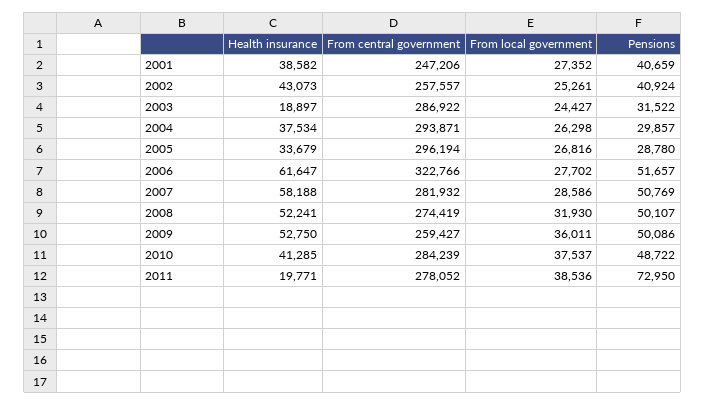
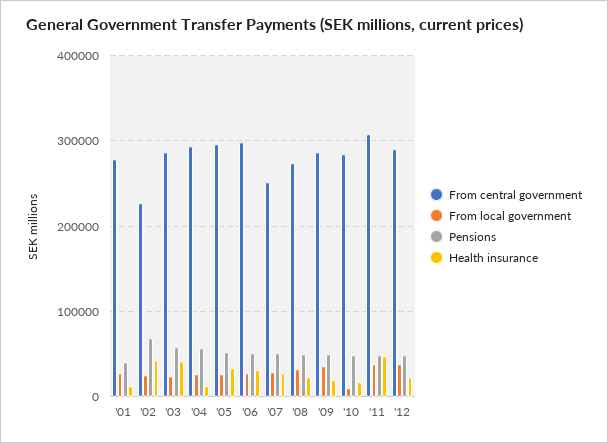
  {
    "Health insurance": {
-     "2001": 38582,
+     "2001": 10000,
      "2002": 43073,
-     "2003": 18897,
+     "2003": 40000,
-     "2004": 37534,
+     "2004": 10000,
      "2005": 33679,
-     "2006": 61647,
+     "2006": 30000,
-     "2007": 58188,
+     "2007": 30000,
-     "2008": 52241,
+     "2008": 20000,
-     "2009": 52750,
+     "2009": 20000,
-     "2010": 41285,
+     "2010": 20000,
-     "2011": 19771
+     "2011": 50000,
+     "'12": 20000
    },
    "From central government": {
-     "2001": 247206,
+     "2001": 280000,
-     "2002": 257557,
+     "2002": 230000,
      "2003": 286922,
      "2004": 293871,
      "2005": 296194,
-     "2006": 322766,
+     "2006": 300000,
-     "2007": 281932,
+     "2007": 250000,
      "2008": 274419,
-     "2009": 259427,
+     "2009": 290000,
      "2010": 284239,
-     "2011": 278052
+     "2011": 310000,
+     "'12": 290000
    },
    "From local government": {
      "2001": 27352,
      "2002": 25261,
      "2003": 24427,
      "2004": 26298,
      "2005": 26816,
      "2006": 27702,
      "2007": 28586,
      "2008": 31930,
      "2009": 36011,
-     "2010": 37537,
+     "2010": 10000,
-     "2011": 38536
+     "2011": 38536,
+     "'12": 40000
    },
    "Pensions": {
      "2001": 40659,
-     "2002": 40924,
+     "2002": 70000,
-     "2003": 31522,
+     "2003": 60000,
-     "2004": 29857,
+     "2004": 60000,
-     "2005": 28780,
+     "2005": 50000,
      "2006": 51657,
      "2007": 50769,
      "2008": 50107,
      "2009": 50086,
      "2010": 48722,
-     "2011": 72950
+     "2011": 50000,
+     "'12": 50000
    }
  }

